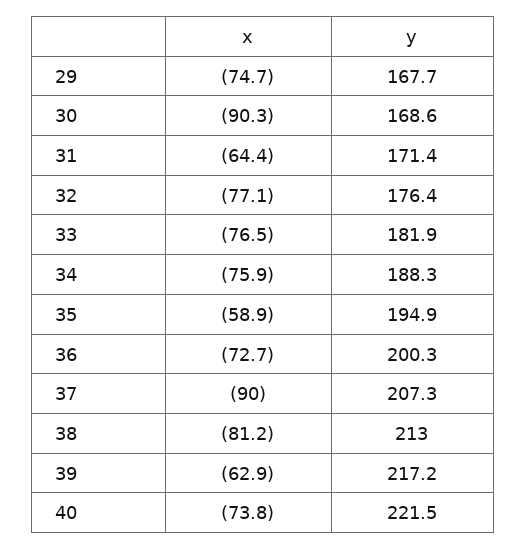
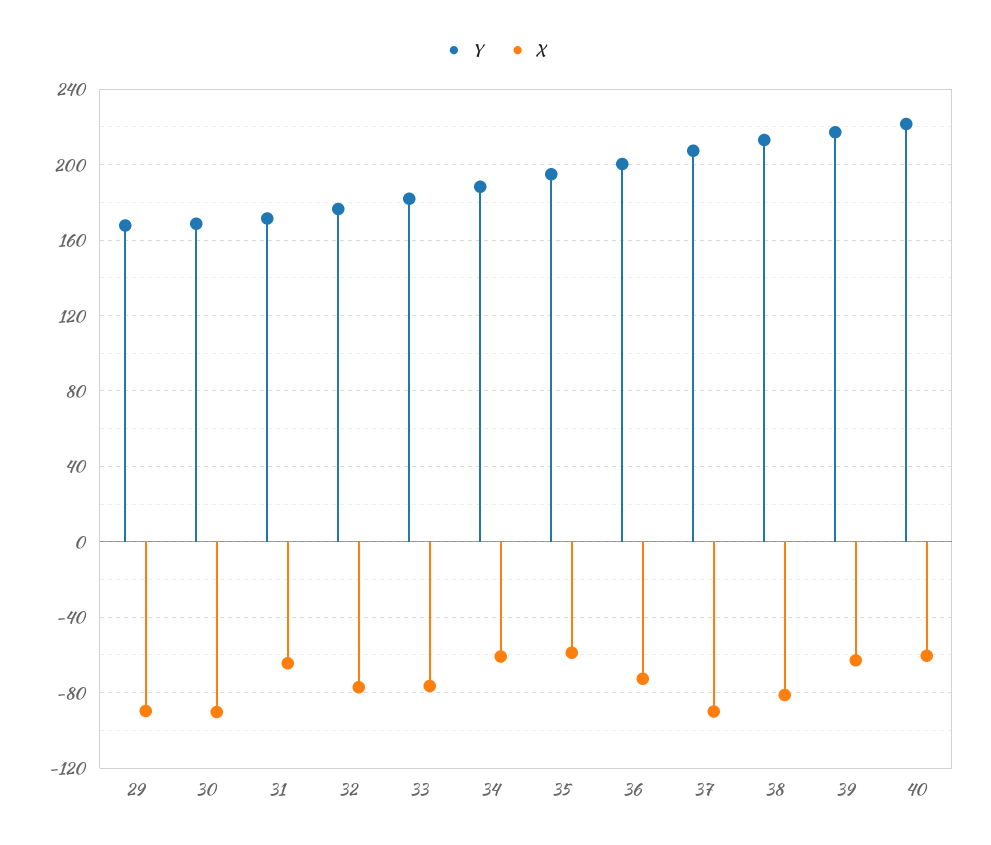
  {
    "x": {
-     "29": -74.7,
+     "29": -90,
      "30": -90.3,
      "31": -64.4,
      "32": -77.1,
      "33": -76.5,
-     "34": -75.9,
+     "34": -60,
      "35": -58.9,
      "36": -72.7,
      "37": -90,
      "38": -81.2,
      "39": -62.9,
-     "40": -73.8
+     "40": -60
    },
    "y": {
      "29": 167.7,
      "30": 168.6,
      "31": 171.4,
      "32": 176.4,
      "33": 181.9,
      "34": 188.3,
      "35": 194.9,
      "36": 200.3,
      "37": 207.3,
      "38": 213,
      "39": 217.2,
      "40": 221.5
    }
  }

